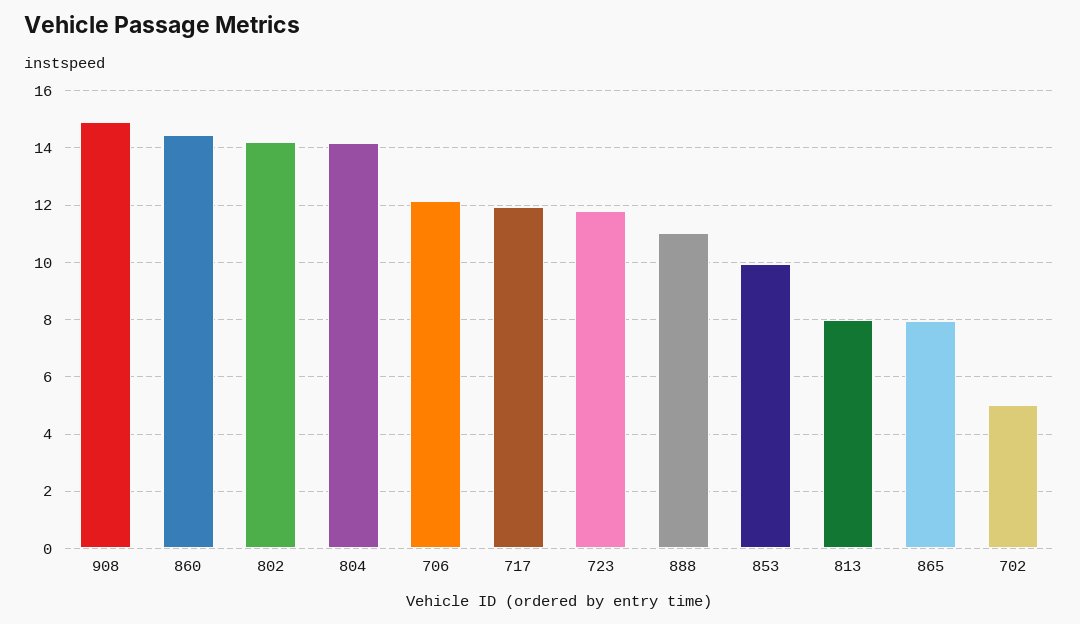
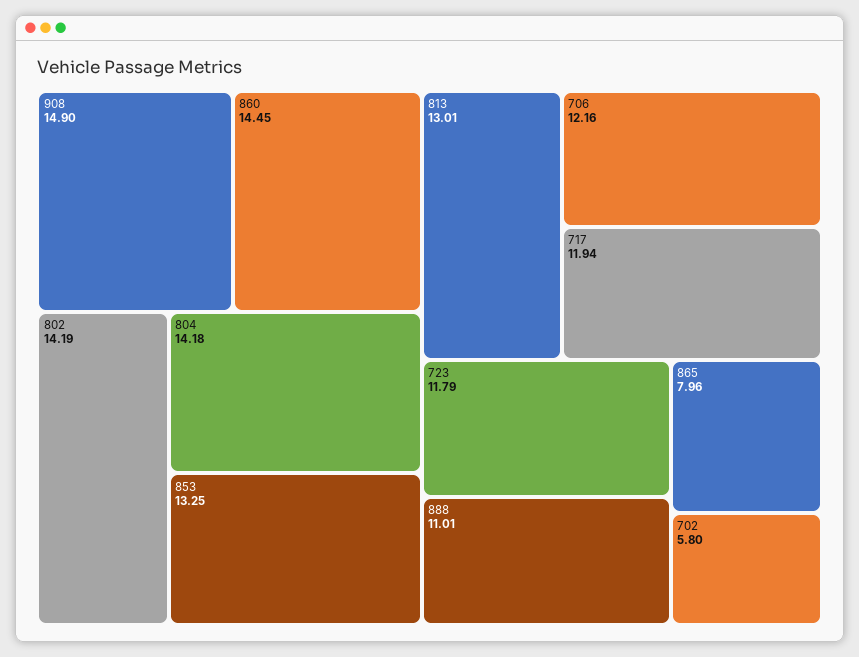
  {
    "908": 14.9,
    "860": 14.45,
    "802": 14.19,
    "804": 14.18,
    "706": 12.16,
    "717": 11.94,
    "723": 11.79,
    "888": 11.01,
-   "853": 10,
+   "853": 13.25,
-   "813": 8,
+   "813": 13.01,
    "865": 7.96,
-   "702": 5
+   "702": 5.8
  }

